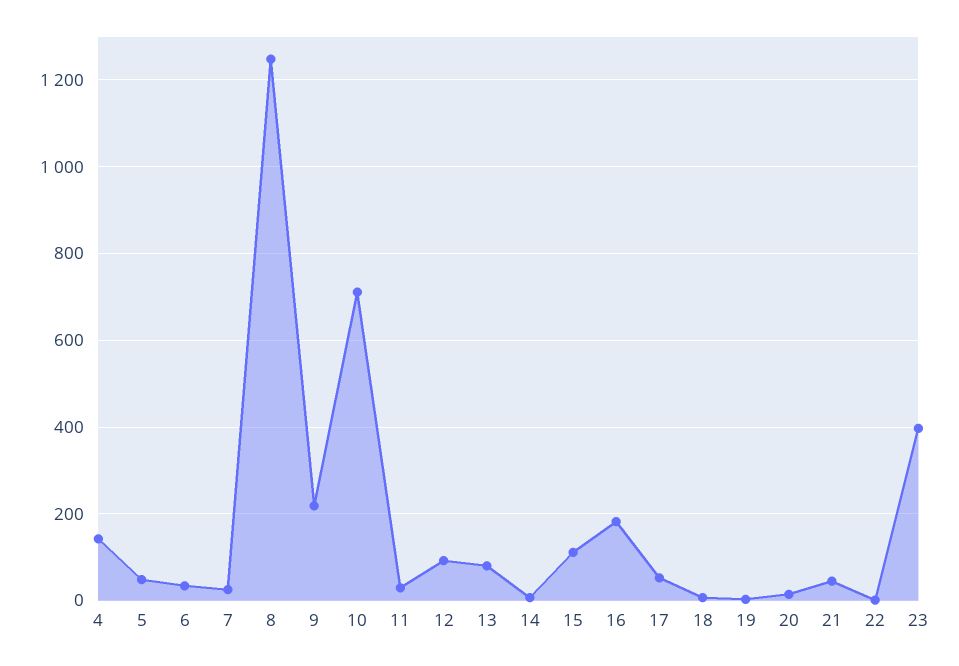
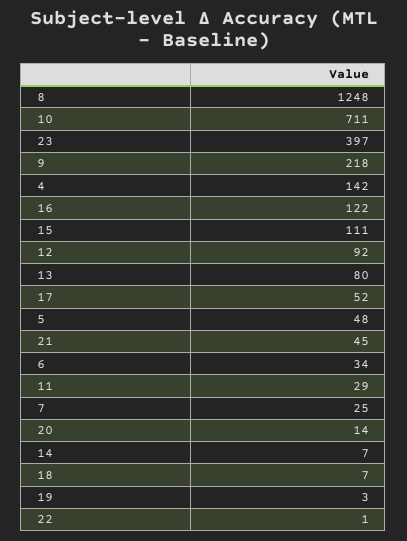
  {
    "4": 142,
    "5": 48,
    "6": 34,
    "7": 25,
    "8": 1248,
    "9": 218,
    "10": 711,
    "11": 29,
    "12": 92,
    "13": 80,
    "14": 7,
    "15": 111,
-   "16": 180,
+   "16": 122,
    "17": 52,
    "18": 7,
    "19": 3,
    "20": 14,
    "21": 45,
    "22": 1,
    "23": 397
  }

